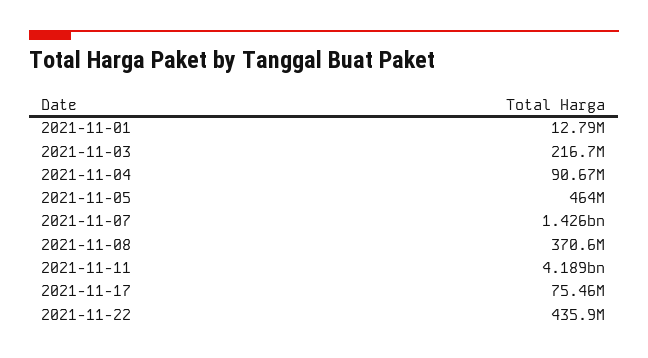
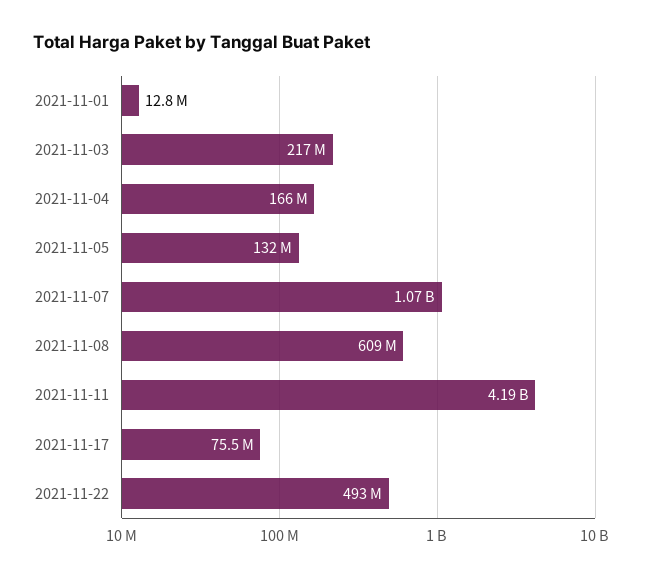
  {
    "2021-11-01": 12790000,
    "2021-11-03": 216700000,
-   "2021-11-04": 90670000,
+   "2021-11-04": 166000000,
-   "2021-11-05": 464000000,
+   "2021-11-05": 132000000,
-   "2021-11-07": 1426000000,
+   "2021-11-07": 1070000000,
-   "2021-11-08": 370600000,
+   "2021-11-08": 609000000,
    "2021-11-11": 4189000000,
    "2021-11-17": 75460000,
-   "2021-11-22": 435900000
+   "2021-11-22": 493000000
  }

